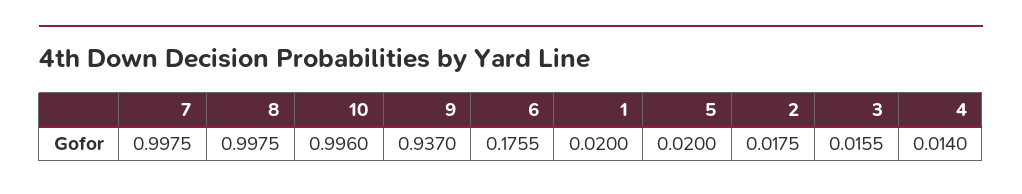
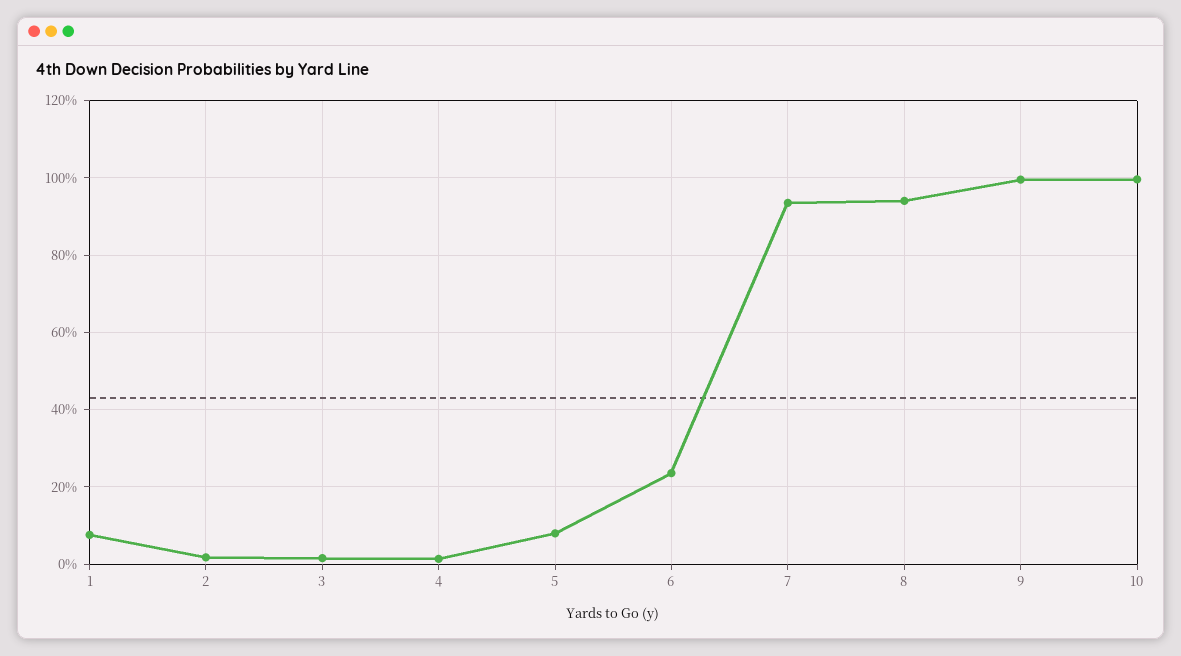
  {
-   "7": 0.9975,
+   "7": 0.94,
-   "8": 0.9975,
+   "8": 0.94,
    "10": 0.996,
-   "9": 0.937,
+   "9": 1,
-   "6": 0.1755,
+   "6": 0.24,
-   "1": 0.02,
+   "1": 0.08,
-   "5": 0.02,
+   "5": 0.08,
    "2": 0.0175,
    "3": 0.0155,
    "4": 0.014
  }

